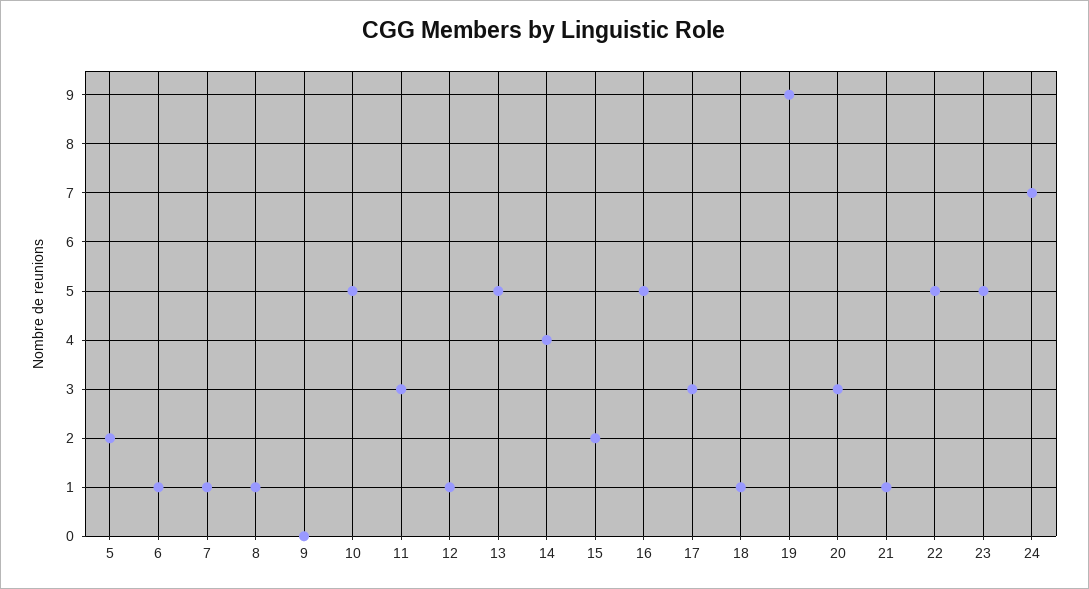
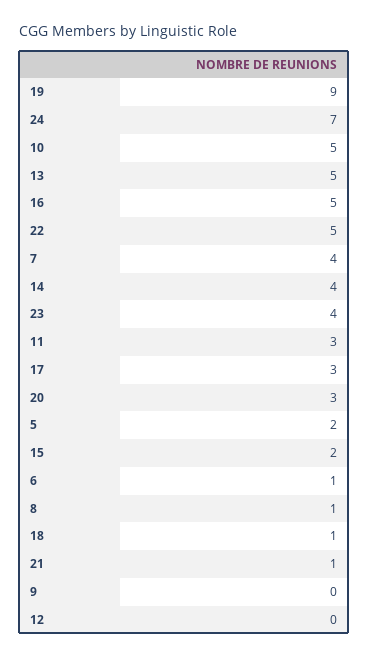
  {
    "5": 2,
    "6": 1,
-   "7": 1,
+   "7": 4,
    "8": 1,
    "9": 0,
    "10": 5,
    "11": 3,
-   "12": 1,
+   "12": 0,
    "13": 5,
    "14": 4,
    "15": 2,
    "16": 5,
    "17": 3,
    "18": 1,
    "19": 9,
    "20": 3,
    "21": 1,
    "22": 5,
-   "23": 5,
+   "23": 4,
    "24": 7
  }

